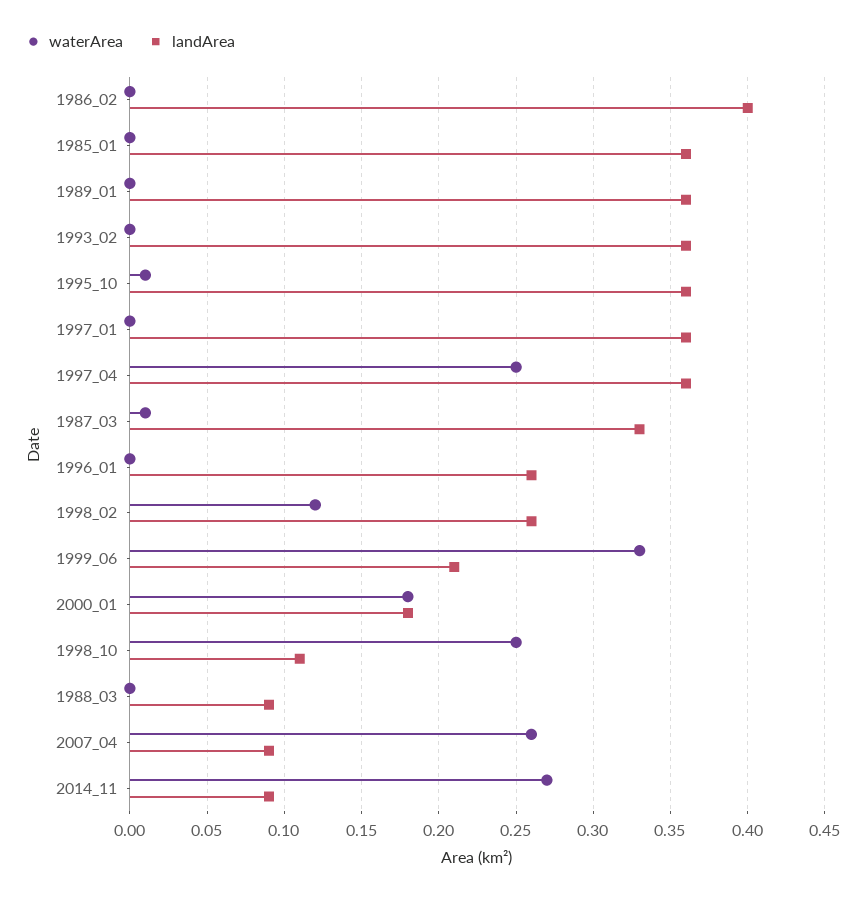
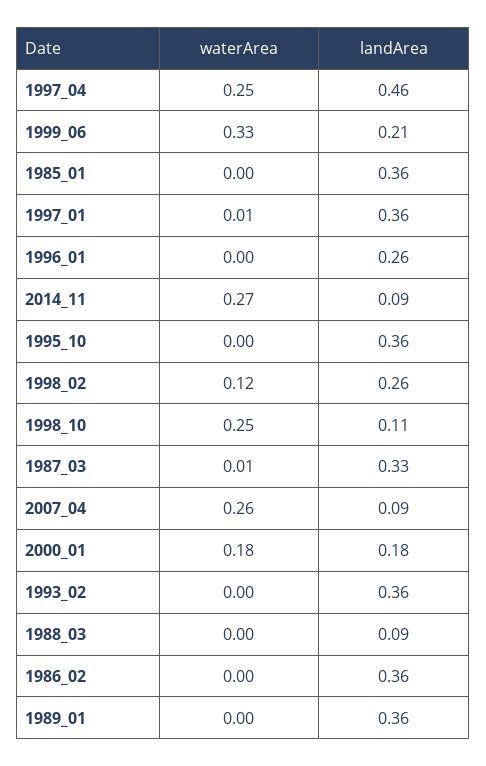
  {
    "waterArea": {
      "1986_02": 0,
      "1985_01": 0,
      "1989_01": 0,
      "1993_02": 0,
-     "1995_10": 0.01,
+     "1995_10": 0,
-     "1997_01": 0,
+     "1997_01": 0.01,
      "1997_04": 0.25,
      "1987_03": 0.01,
      "1996_01": 0,
      "1998_02": 0.12,
      "1999_06": 0.33,
      "2000_01": 0.18,
      "1998_10": 0.25,
      "1988_03": 0,
      "2007_04": 0.26,
      "2014_11": 0.27
    },
    "landArea": {
-     "1986_02": 0.4,
+     "1986_02": 0.36,
      "1985_01": 0.36,
      "1989_01": 0.36,
      "1993_02": 0.36,
      "1995_10": 0.36,
      "1997_01": 0.36,
-     "1997_04": 0.36,
+     "1997_04": 0.46,
      "1987_03": 0.33,
      "1996_01": 0.26,
      "1998_02": 0.26,
      "1999_06": 0.21,
      "2000_01": 0.18,
      "1998_10": 0.11,
      "1988_03": 0.09,
      "2007_04": 0.09,
      "2014_11": 0.09
    }
  }

